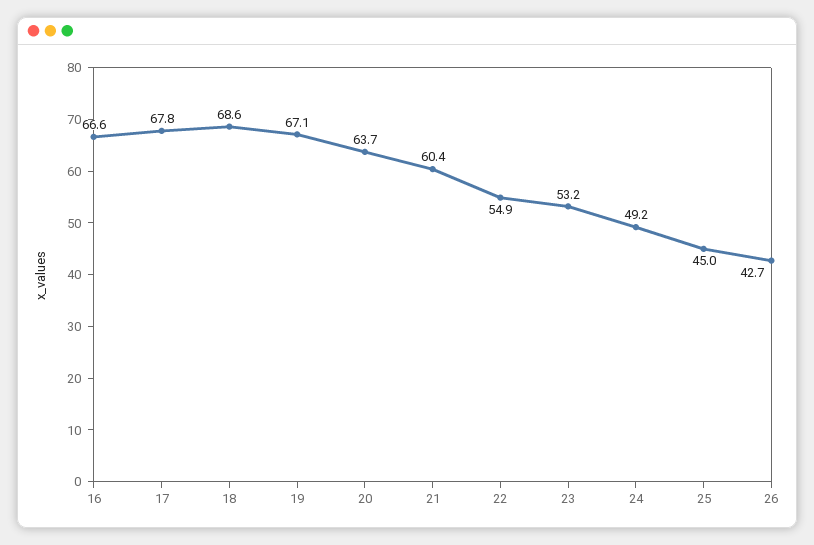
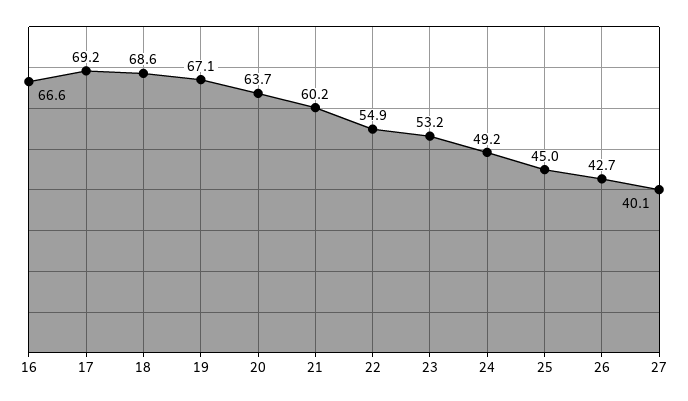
  {
    "16": 66.6,
-   "17": 67.8,
+   "17": 69.2,
    "18": 68.6,
    "19": 67.1,
    "20": 63.7,
-   "21": 60.4,
+   "21": 60.2,
    "22": 54.9,
    "23": 53.2,
    "24": 49.2,
    "25": 45,
-   "26": 42.7
+   "26": 42.7,
+   "27": 40.1
  }

